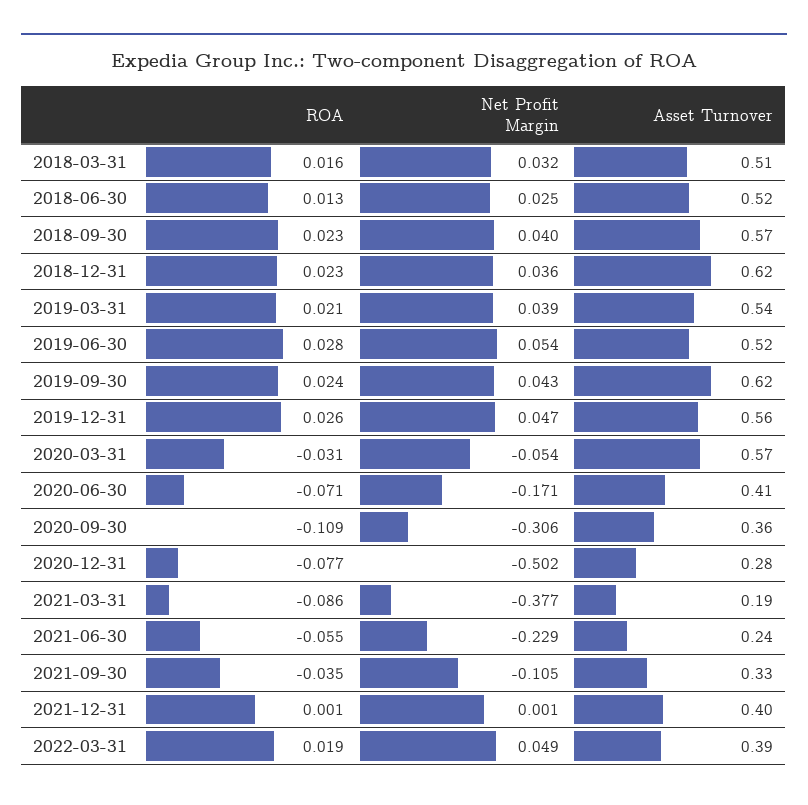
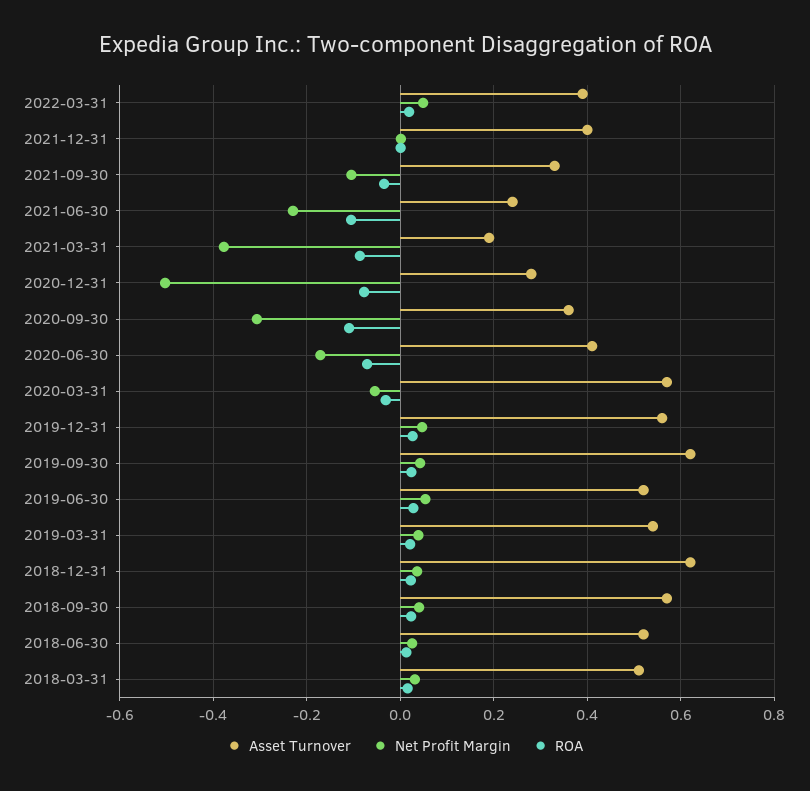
  {
    "ROA": {
      "2018-03-31": 0.016,
      "2018-06-30": 0.013,
      "2018-09-30": 0.023,
      "2018-12-31": 0.023,
      "2019-03-31": 0.021,
      "2019-06-30": 0.028,
      "2019-09-30": 0.024,
      "2019-12-31": 0.026,
      "2020-03-31": -0.031,
      "2020-06-30": -0.071,
      "2020-09-30": -0.109,
      "2020-12-31": -0.077,
      "2021-03-31": -0.086,
-     "2021-06-30": -0.055,
+     "2021-06-30": -0.1,
      "2021-09-30": -0.035,
      "2021-12-31": 0.001,
      "2022-03-31": 0.019
    },
    "Net Profit Margin": {
      "2018-03-31": 0.032,
      "2018-06-30": 0.025,
      "2018-09-30": 0.04,
      "2018-12-31": 0.036,
      "2019-03-31": 0.039,
      "2019-06-30": 0.054,
      "2019-09-30": 0.043,
      "2019-12-31": 0.047,
      "2020-03-31": -0.054,
      "2020-06-30": -0.171,
      "2020-09-30": -0.306,
      "2020-12-31": -0.502,
      "2021-03-31": -0.377,
      "2021-06-30": -0.229,
      "2021-09-30": -0.105,
      "2021-12-31": 0.001,
      "2022-03-31": 0.049
    },
    "Asset Turnover": {
      "2018-03-31": 0.51,
      "2018-06-30": 0.52,
      "2018-09-30": 0.57,
      "2018-12-31": 0.62,
      "2019-03-31": 0.54,
      "2019-06-30": 0.52,
      "2019-09-30": 0.62,
      "2019-12-31": 0.56,
      "2020-03-31": 0.57,
      "2020-06-30": 0.41,
      "2020-09-30": 0.36,
      "2020-12-31": 0.28,
      "2021-03-31": 0.19,
      "2021-06-30": 0.24,
      "2021-09-30": 0.33,
      "2021-12-31": 0.4,
      "2022-03-31": 0.39
    }
  }

